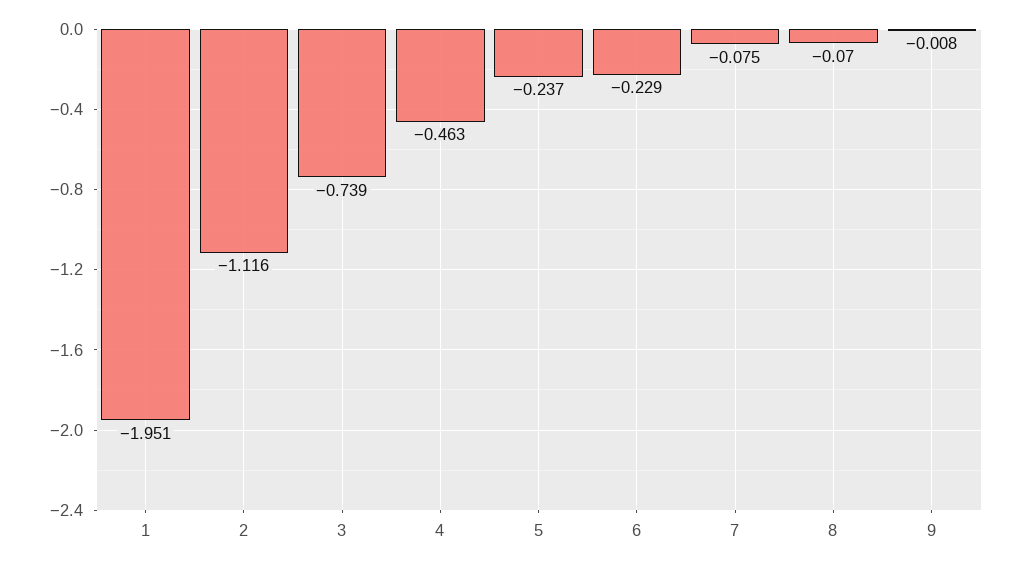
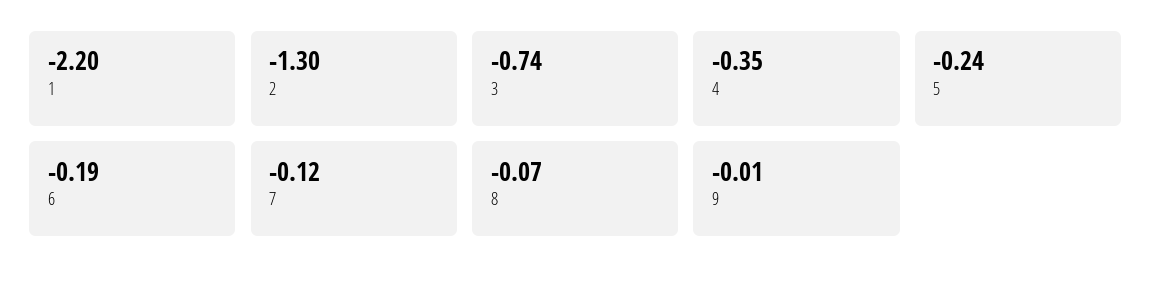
  {
-   "1": -1.951,
+   "1": -2.2,
-   "2": -1.116,
+   "2": -1.3,
    "3": -0.739,
-   "4": -0.463,
+   "4": -0.35,
    "5": -0.237,
-   "6": -0.229,
+   "6": -0.19,
-   "7": -0.075,
+   "7": -0.12,
    "8": -0.07,
    "9": -0.008
  }

